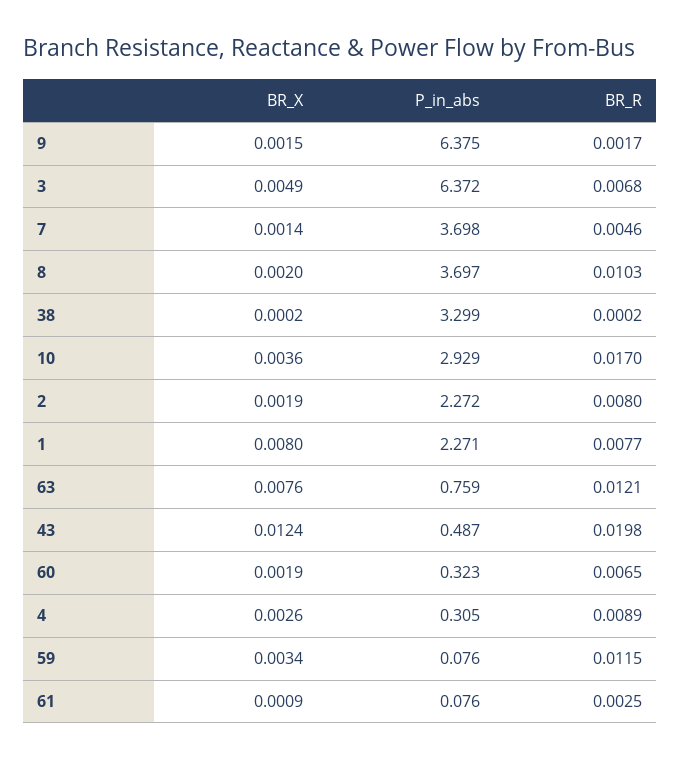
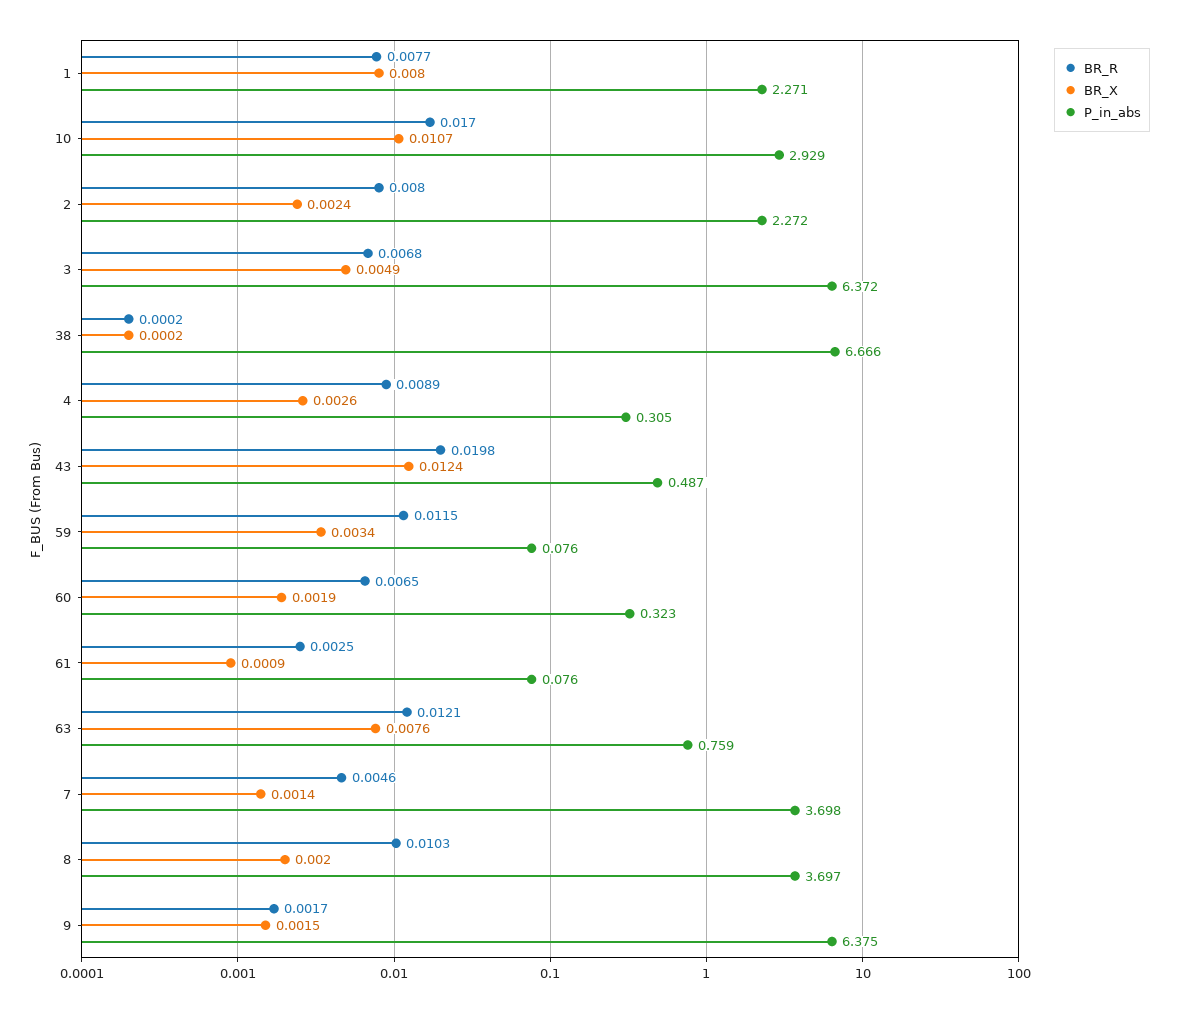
  {
    "BR_X": {
      "9": 0.0015,
      "3": 0.0049,
      "7": 0.0014,
      "8": 0.002,
      "38": 0.0002,
-     "10": 0.0036,
+     "10": 0.0107,
-     "2": 0.0019,
+     "2": 0.0024,
      "1": 0.008,
      "63": 0.0076,
      "43": 0.0124,
      "60": 0.0019,
      "4": 0.0026,
      "59": 0.0034,
      "61": 0.0009
    },
    "P_in_abs": {
      "9": 6.375,
      "3": 6.372,
      "7": 3.698,
      "8": 3.697,
-     "38": 3.299,
+     "38": 6.666,
      "10": 2.929,
      "2": 2.272,
      "1": 2.271,
      "63": 0.759,
      "43": 0.487,
      "60": 0.323,
      "4": 0.305,
      "59": 0.076,
      "61": 0.076
    },
    "BR_R": {
      "9": 0.0017,
      "3": 0.0068,
      "7": 0.0046,
      "8": 0.0103,
      "38": 0.0002,
      "10": 0.017,
      "2": 0.008,
      "1": 0.0077,
      "63": 0.0121,
      "43": 0.0198,
      "60": 0.0065,
      "4": 0.0089,
      "59": 0.0115,
      "61": 0.0025
    }
  }

